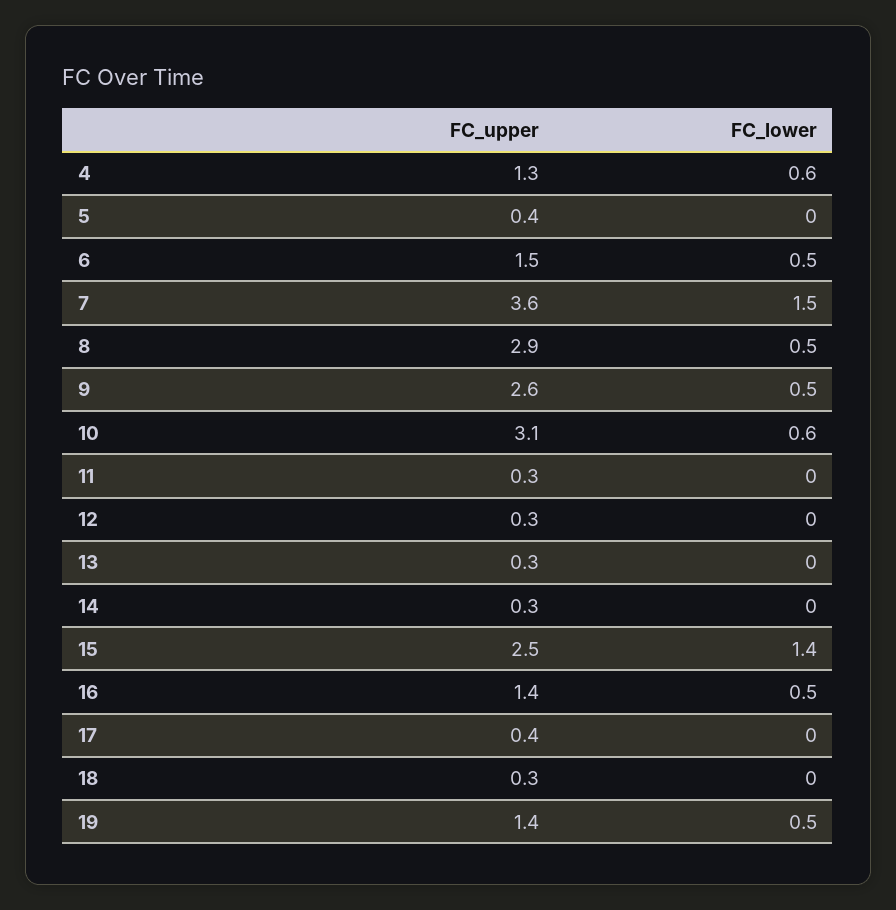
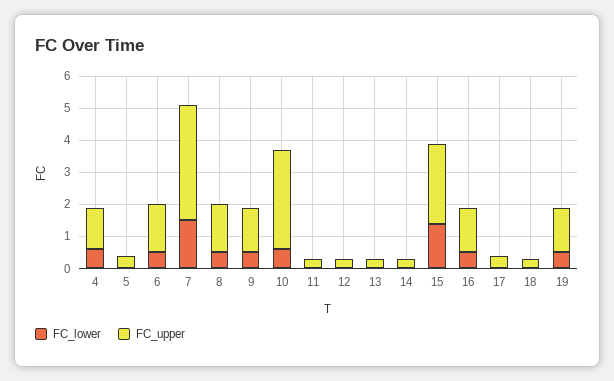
  {
    "FC_upper": {
      "4": 1.3,
      "5": 0.4,
      "6": 1.5,
      "7": 3.6,
-     "8": 2.9,
+     "8": 1.5,
-     "9": 2.6,
+     "9": 1.5,
      "10": 3.1,
      "11": 0.3,
      "12": 0.3,
      "13": 0.3,
      "14": 0.3,
      "15": 2.5,
      "16": 1.4,
      "17": 0.4,
      "18": 0.3,
      "19": 1.4
    },
    "FC_lower": {
      "4": 0.6,
      "5": 0,
      "6": 0.5,
      "7": 1.5,
      "8": 0.5,
      "9": 0.5,
      "10": 0.6,
      "11": 0,
      "12": 0,
      "13": 0,
      "14": 0,
      "15": 1.4,
      "16": 0.5,
      "17": 0,
      "18": 0,
      "19": 0.5
    }
  }

